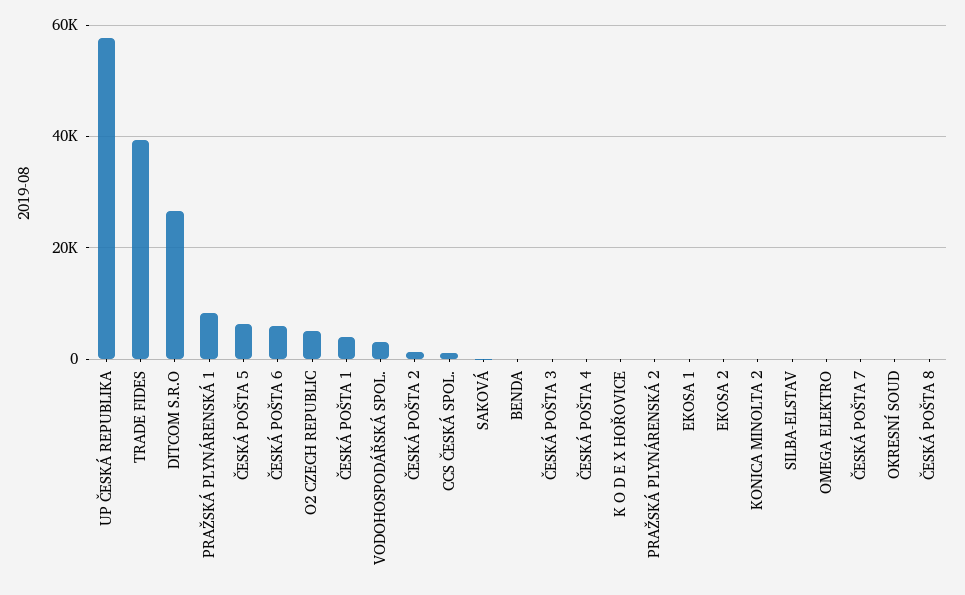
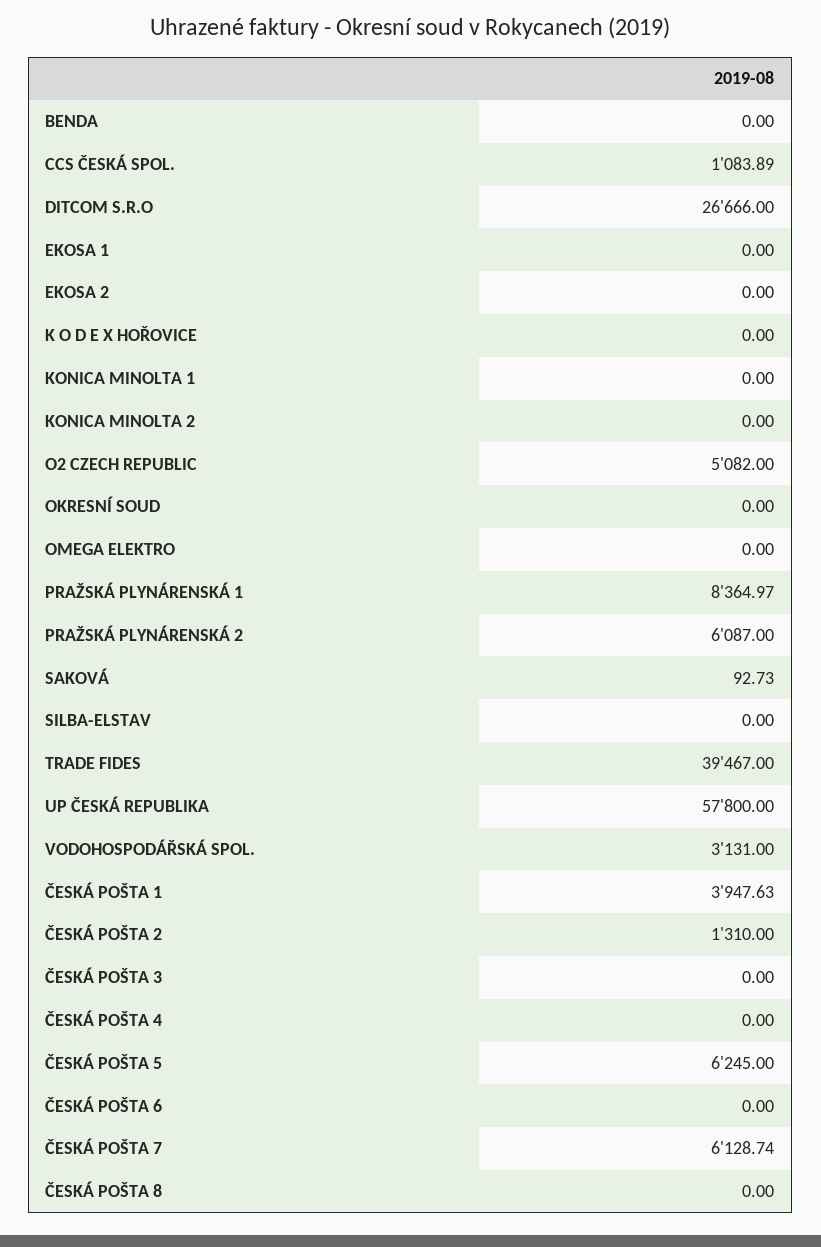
  {
    "UP ČESKÁ REPUBLIKA": 57800,
    "TRADE FIDES": 39467,
    "DITCOM S.R.O": 26666,
    "PRAŽSKÁ PLYNÁRENSKÁ 1": 8364.97,
    "ČESKÁ POŠTA 5": 6245,
-   "ČESKÁ POŠTA 6": 6000,
+   "ČESKÁ POŠTA 6": 0,
    "O2 CZECH REPUBLIC": 5082,
    "ČESKÁ POŠTA 1": 3947.63,
    "VODOHOSPODÁŘSKÁ SPOL.": 3131,
    "ČESKÁ POŠTA 2": 1310,
    "CCS ČESKÁ SPOL.": 1083.89,
    "SAKOVÁ": 92.73,
    "BENDA": 0,
    "ČESKÁ POŠTA 3": 0,
    "ČESKÁ POŠTA 4": 0,
    "K O D E X HOŘOVICE": 0,
-   "PRAŽSKÁ PLYNÁRENSKÁ 2": 0,
+   "PRAŽSKÁ PLYNÁRENSKÁ 2": 6087,
    "EKOSA 1": 0,
    "EKOSA 2": 0,
    "KONICA MINOLTA 2": 0,
    "SILBA-ELSTAV": 0,
    "OMEGA ELEKTRO": 0,
-   "ČESKÁ POŠTA 7": 0,
+   "ČESKÁ POŠTA 7": 6128.74,
    "OKRESNÍ SOUD": 0,
-   "ČESKÁ POŠTA 8": 0
+   "ČESKÁ POŠTA 8": 0,
+   "KONICA MINOLTA 1": 0
  }

